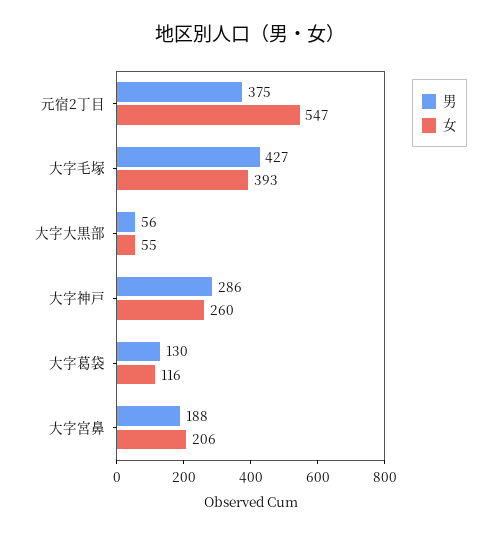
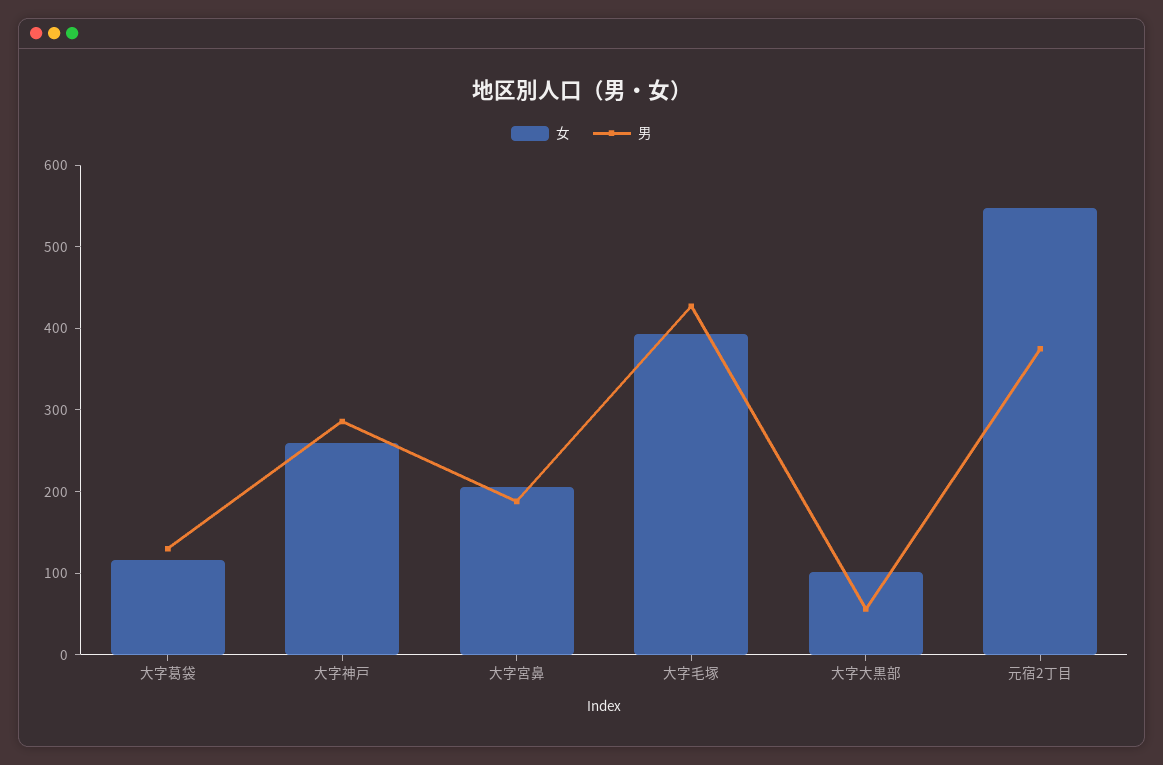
  {
    "男": {
      "元宿2丁目": 375,
      "大字毛塚": 427,
      "大字大黒部": 56,
      "大字神戸": 286,
      "大字葛袋": 130,
      "大字宮鼻": 188
    },
    "女": {
      "元宿2丁目": 547,
      "大字毛塚": 393,
-     "大字大黒部": 55,
+     "大字大黒部": 100,
      "大字神戸": 260,
      "大字葛袋": 116,
      "大字宮鼻": 206
    }
  }

